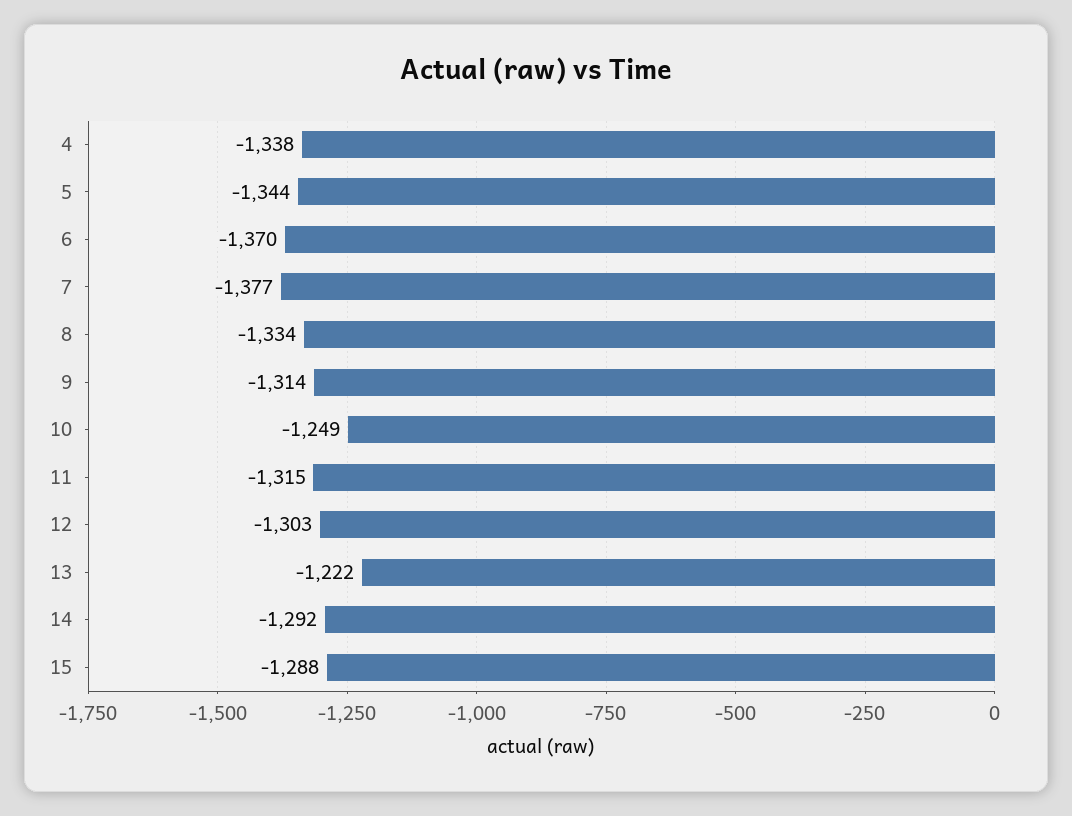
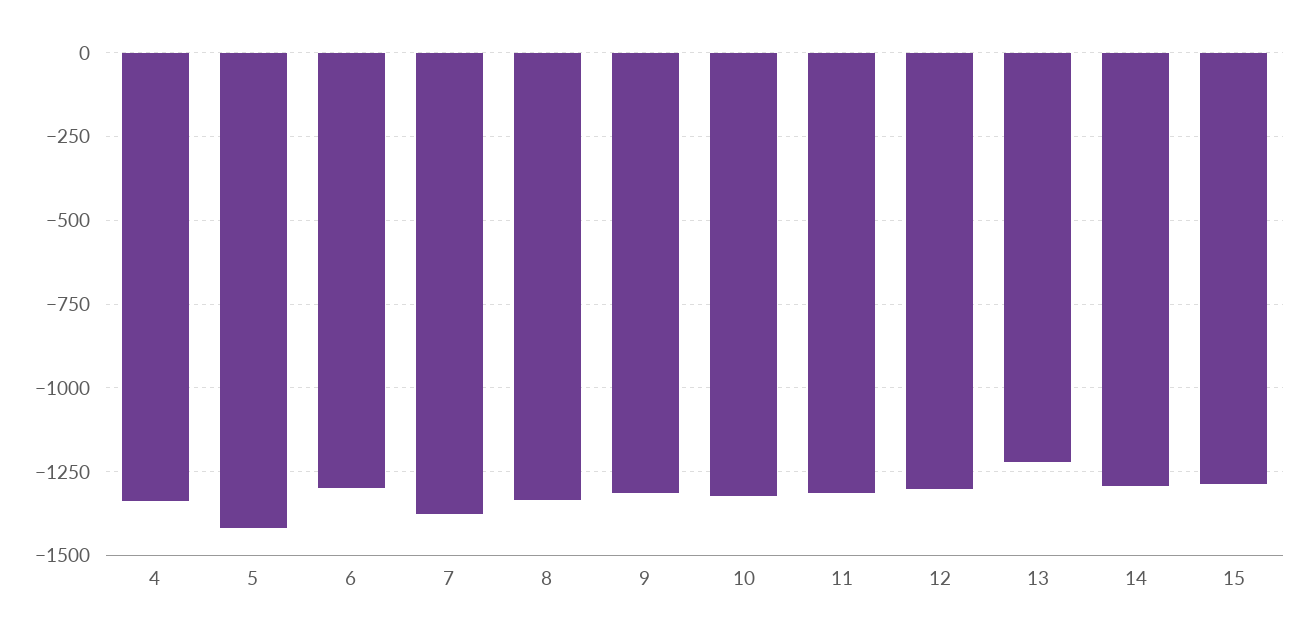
  {
    "4": -1338,
-   "5": -1344,
+   "5": -1425,
-   "6": -1370,
+   "6": -1300,
    "7": -1377,
    "8": -1334,
    "9": -1314,
-   "10": -1249,
+   "10": -1325,
    "11": -1315,
    "12": -1303,
    "13": -1222,
    "14": -1292,
    "15": -1288
  }

